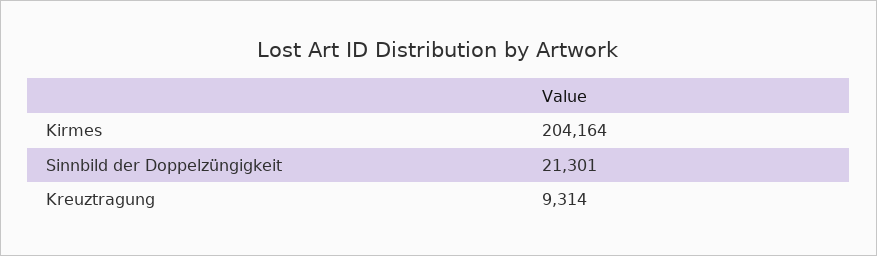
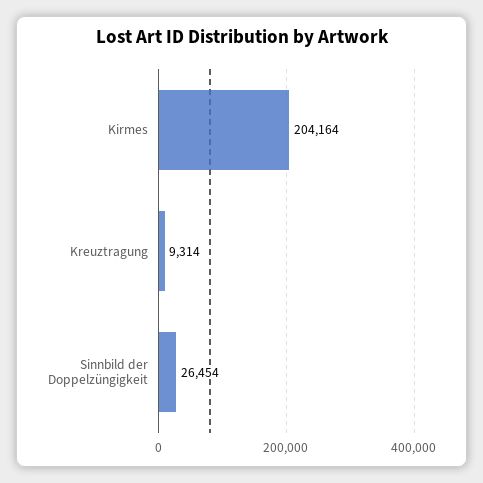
  {
    "Kirmes": 204164,
-   "Sinnbild der Doppelzüngigkeit": 21301,
+   "Sinnbild der Doppelzüngigkeit": 26454,
    "Kreuztragung": 9314
  }

